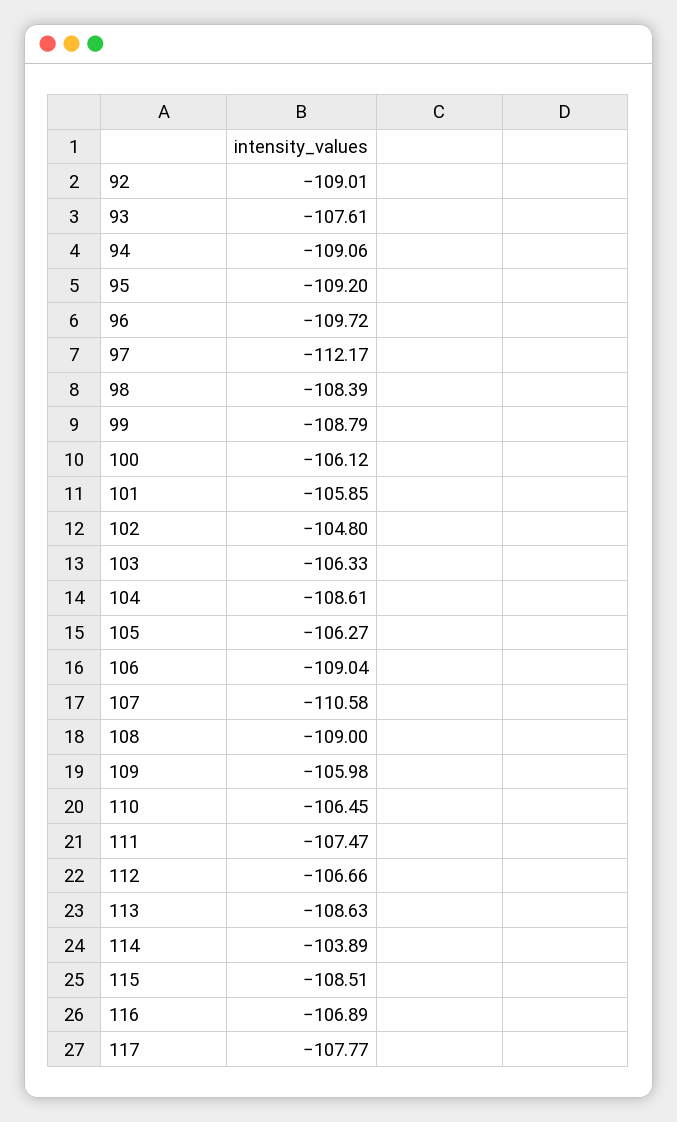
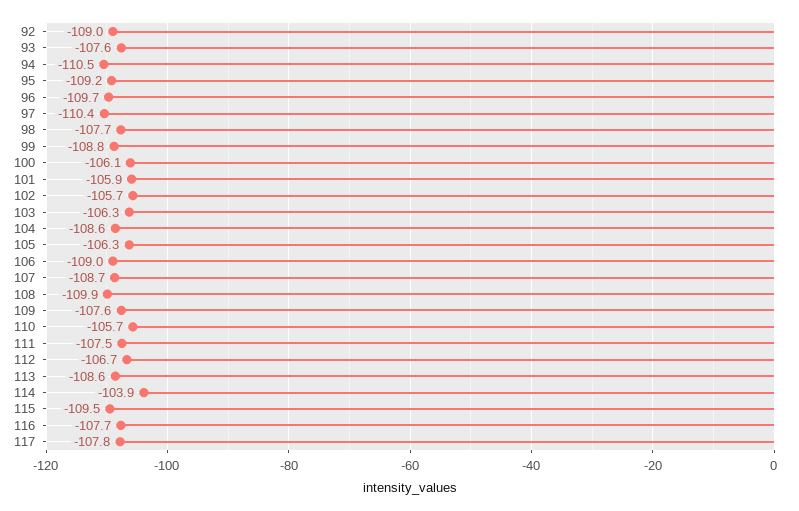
  {
    "92": -109.01,
    "93": -107.61,
-   "94": -109.06,
+   "94": -110.5,
    "95": -109.2,
    "96": -109.72,
-   "97": -112.17,
+   "97": -110.4,
-   "98": -108.39,
+   "98": -107.7,
    "99": -108.79,
    "100": -106.12,
    "101": -105.85,
-   "102": -104.8,
+   "102": -105.7,
    "103": -106.33,
    "104": -108.61,
    "105": -106.27,
    "106": -109.04,
-   "107": -110.58,
+   "107": -108.7,
-   "108": -109,
+   "108": -109.9,
-   "109": -105.98,
+   "109": -107.6,
-   "110": -106.45,
+   "110": -105.7,
    "111": -107.47,
    "112": -106.66,
    "113": -108.63,
    "114": -103.89,
-   "115": -108.51,
+   "115": -109.5,
-   "116": -106.89,
+   "116": -107.7,
    "117": -107.77
  }

